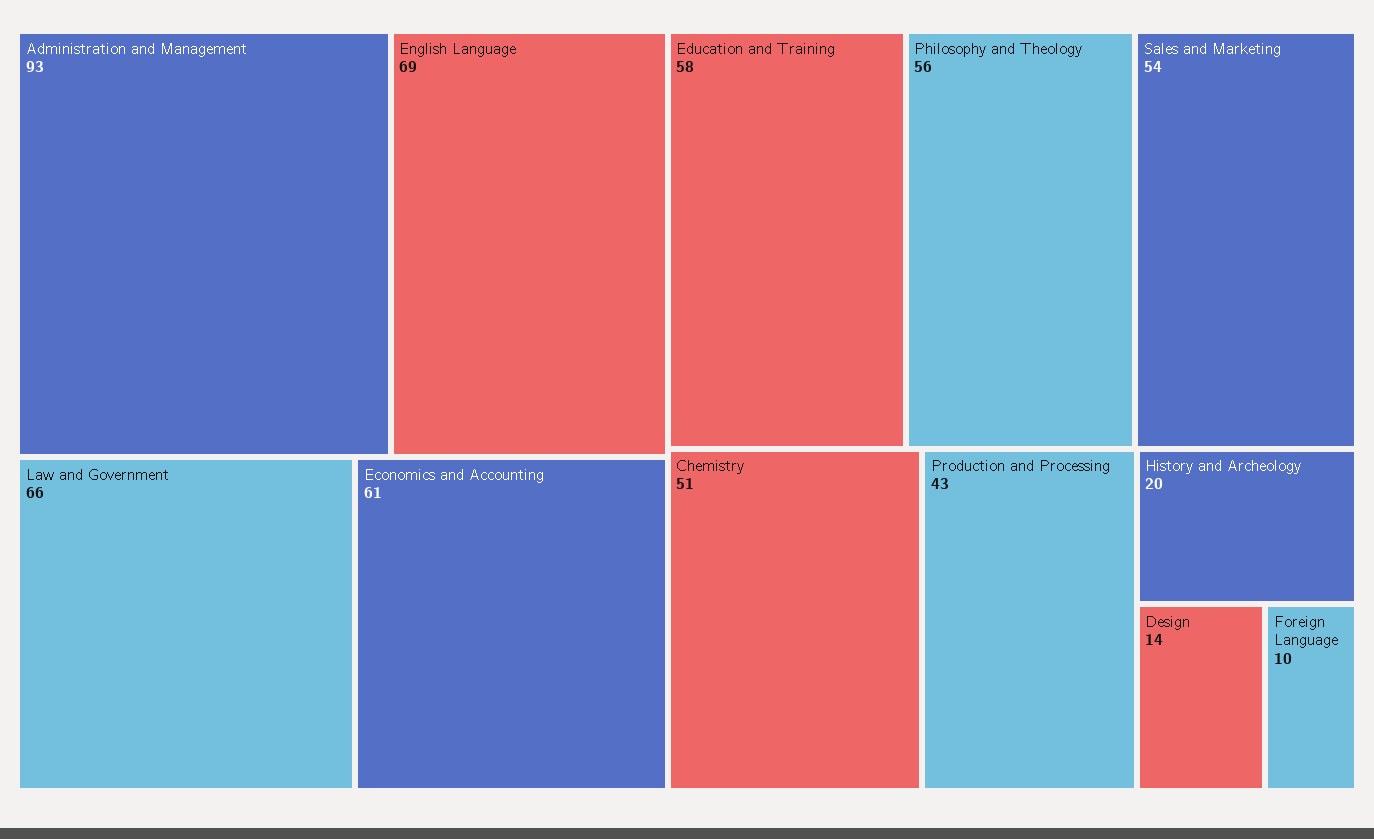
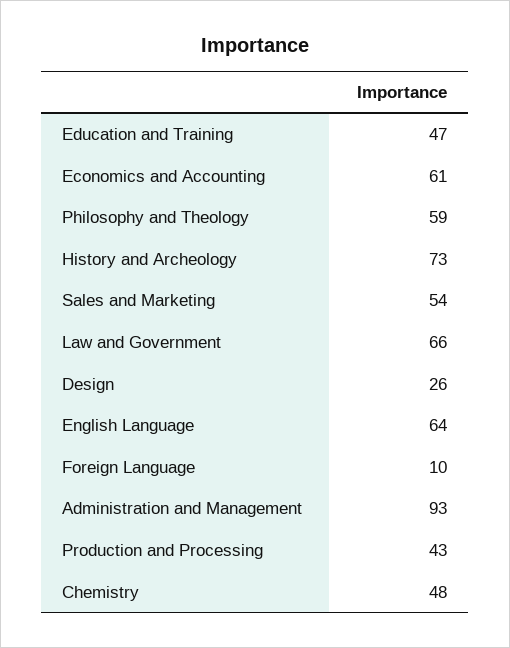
  {
    "Administration and Management": 93,
-   "English Language": 69,
+   "English Language": 64,
    "Law and Government": 66,
    "Economics and Accounting": 61,
-   "Education and Training": 58,
+   "Education and Training": 47,
-   "Philosophy and Theology": 56,
+   "Philosophy and Theology": 59,
    "Sales and Marketing": 54,
-   "Chemistry": 51,
+   "Chemistry": 48,
    "Production and Processing": 43,
-   "History and Archeology": 20,
+   "History and Archeology": 73,
-   "Design": 14,
+   "Design": 26,
    "Foreign Language": 10
  }

